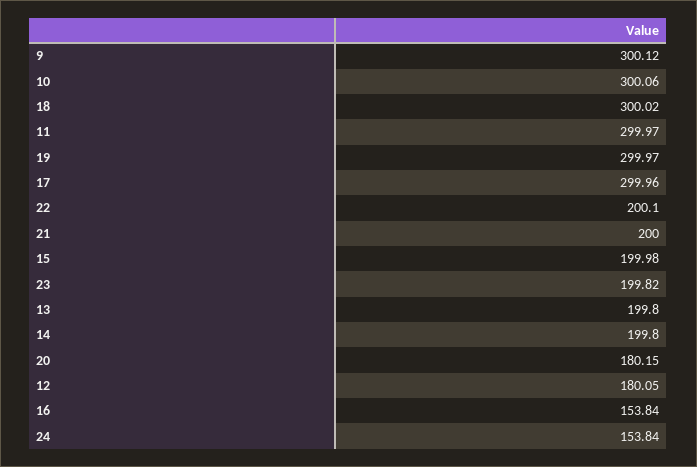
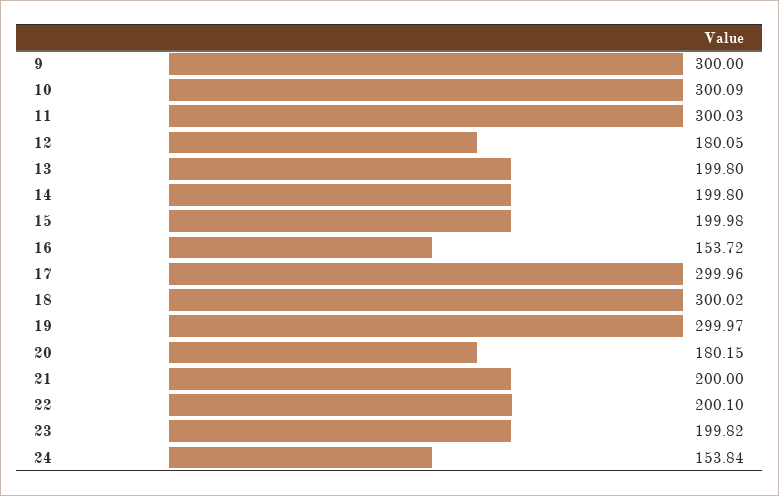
  {
-   "9": 300.12,
+   "9": 300,
-   "10": 300.06,
+   "10": 300.09,
    "18": 300.02,
-   "11": 299.97,
+   "11": 300.03,
    "19": 299.97,
    "17": 299.96,
    "22": 200.1,
    "21": 200,
    "15": 199.98,
    "23": 199.82,
    "13": 199.8,
    "14": 199.8,
    "20": 180.15,
    "12": 180.05,
-   "16": 153.84,
+   "16": 153.72,
    "24": 153.84
  }

